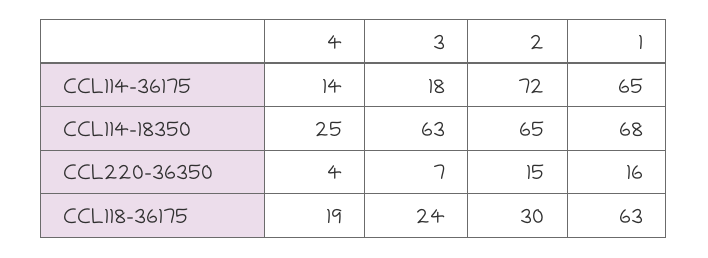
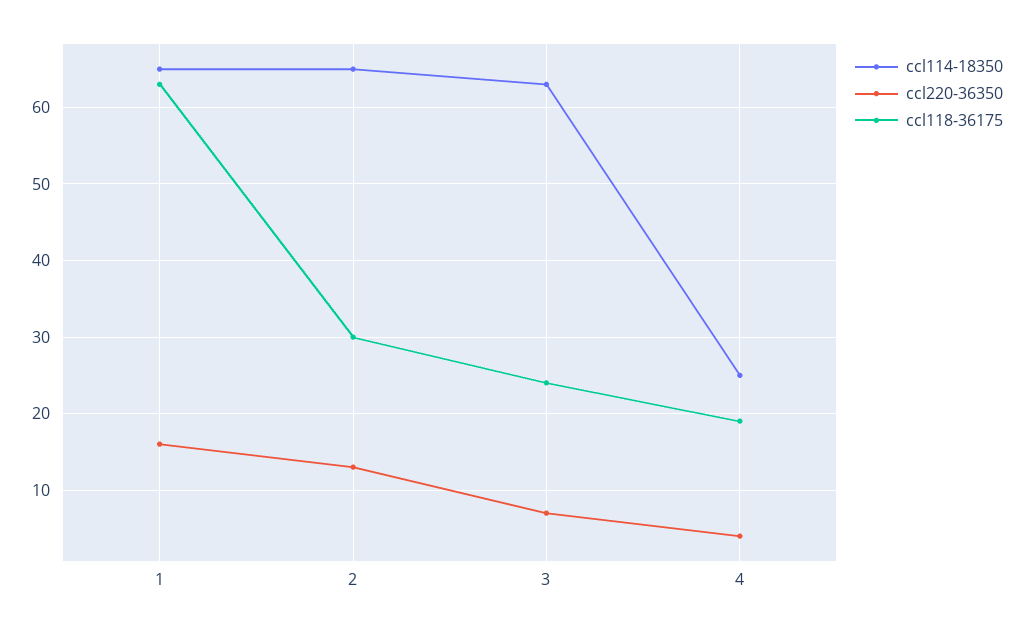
  {
-   "CCL114-36175": {
-     "4": 14,
-     "3": 18,
-     "2": 72,
-     "1": 65
-   },
    "CCL114-18350": {
      "4": 25,
      "3": 63,
      "2": 65,
-     "1": 68
+     "1": 65
    },
    "CCL220-36350": {
      "4": 4,
      "3": 7,
-     "2": 15,
+     "2": 13,
      "1": 16
    },
    "CCL118-36175": {
      "4": 19,
      "3": 24,
      "2": 30,
      "1": 63
    }
  }

